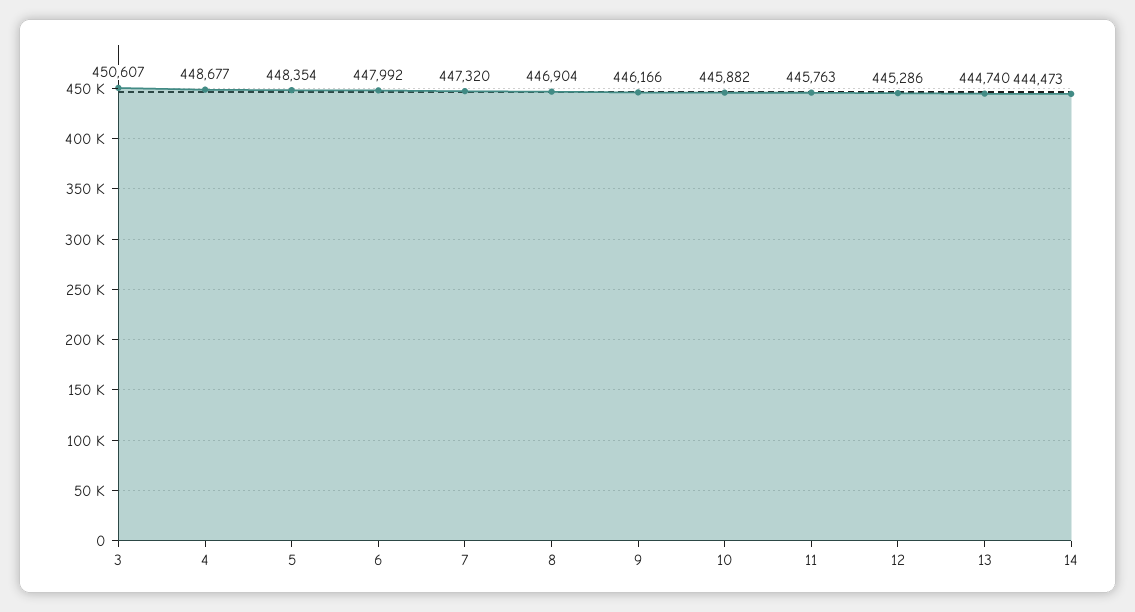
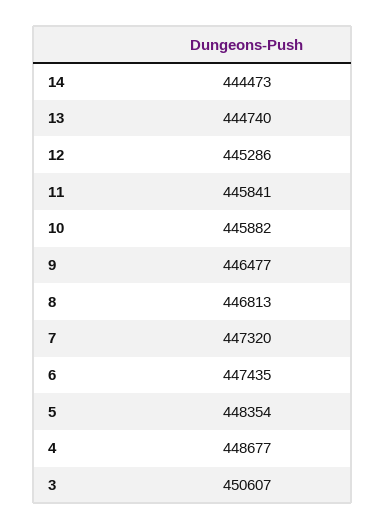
  {
    "3": 450607,
    "4": 448677,
    "5": 448354,
-   "6": 447992,
+   "6": 447435,
    "7": 447320,
-   "8": 446904,
+   "8": 446813,
-   "9": 446166,
+   "9": 446477,
    "10": 445882,
-   "11": 445763,
+   "11": 445841,
    "12": 445286,
    "13": 444740,
    "14": 444473
  }

